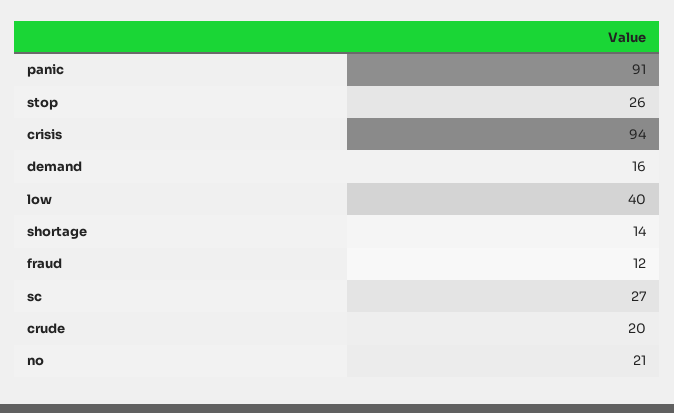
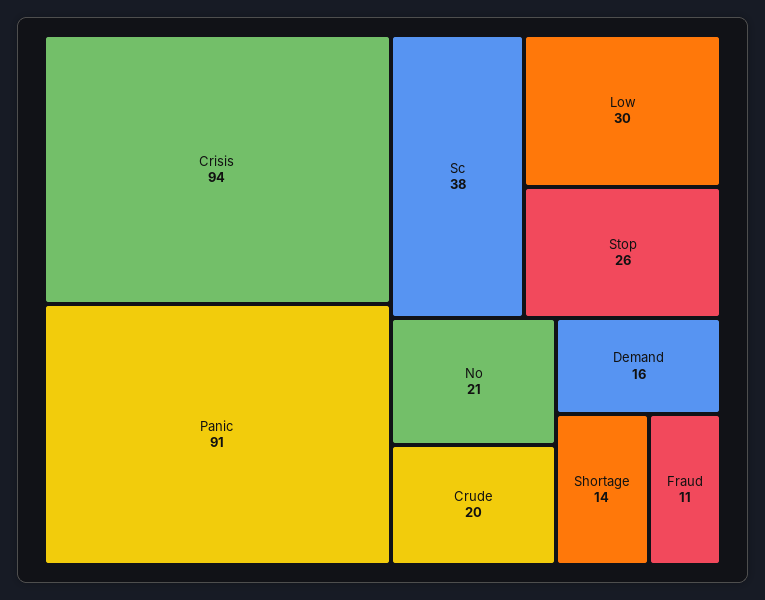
  {
    "panic": 91,
    "stop": 26,
    "crisis": 94,
    "demand": 16,
-   "low": 40,
+   "low": 30,
    "shortage": 14,
-   "fraud": 12,
+   "fraud": 11,
-   "sc": 27,
+   "sc": 38,
    "crude": 20,
    "no": 21
  }

